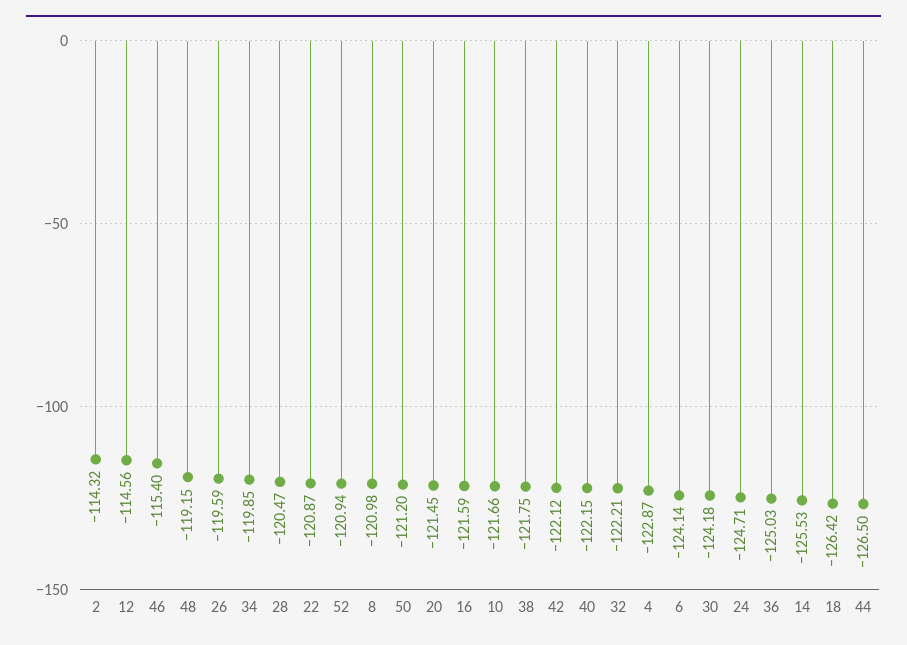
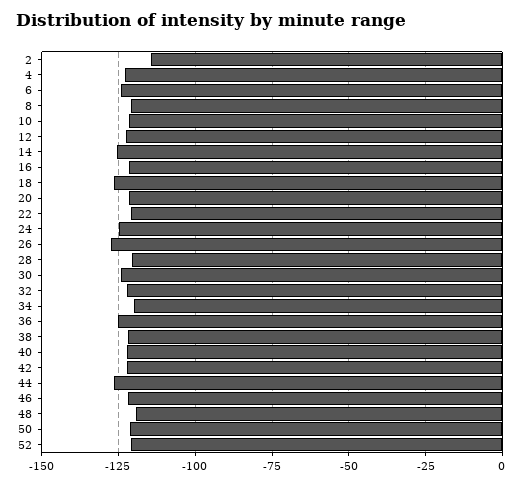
  {
    "2": -114.32,
-   "12": -114.56,
+   "12": -122.5,
-   "46": -115.4,
+   "46": -122.5,
    "48": -119.15,
-   "26": -119.59,
+   "26": -127.5,
    "34": -119.85,
    "28": -120.47,
    "22": -120.87,
    "52": -120.94,
    "8": -120.98,
    "50": -121.2,
    "20": -121.45,
    "16": -121.59,
    "10": -121.66,
    "38": -121.75,
    "42": -122.12,
    "40": -122.15,
    "32": -122.21,
    "4": -122.87,
    "6": -124.14,
    "30": -124.18,
    "24": -124.71,
    "36": -125.03,
    "14": -125.53,
    "18": -126.42,
    "44": -126.5
  }

